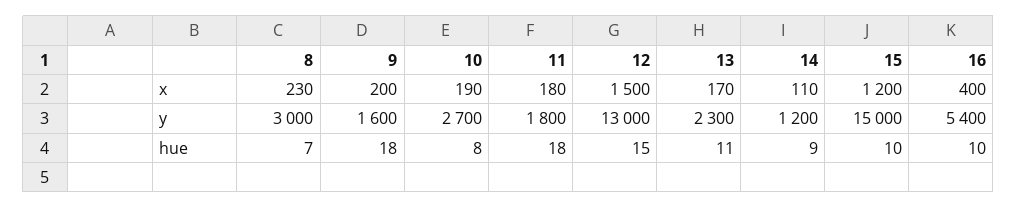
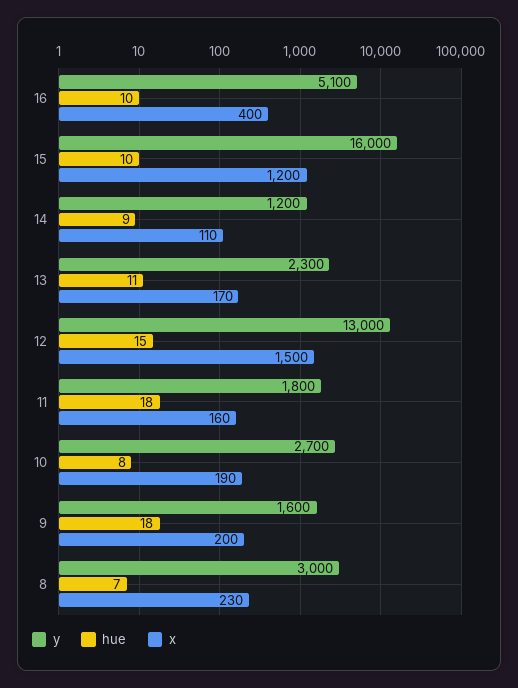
  {
    "x": {
      "8": 230,
      "9": 200,
      "10": 190,
-     "11": 180,
+     "11": 160,
      "12": 1500,
      "13": 170,
      "14": 110,
      "15": 1200,
      "16": 400
    },
    "y": {
      "8": 3000,
      "9": 1600,
      "10": 2700,
      "11": 1800,
      "12": 13000,
      "13": 2300,
      "14": 1200,
-     "15": 15000,
+     "15": 16000,
-     "16": 5400
+     "16": 5100
    },
    "hue": {
      "8": 7,
      "9": 18,
      "10": 8,
      "11": 18,
      "12": 15,
      "13": 11,
      "14": 9,
      "15": 10,
      "16": 10
    }
  }

